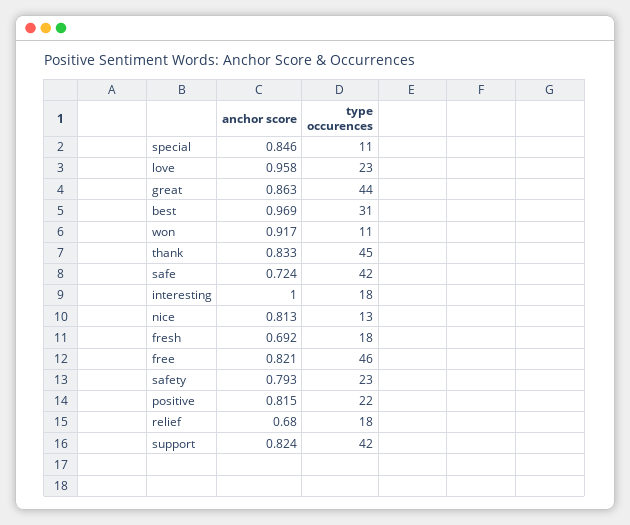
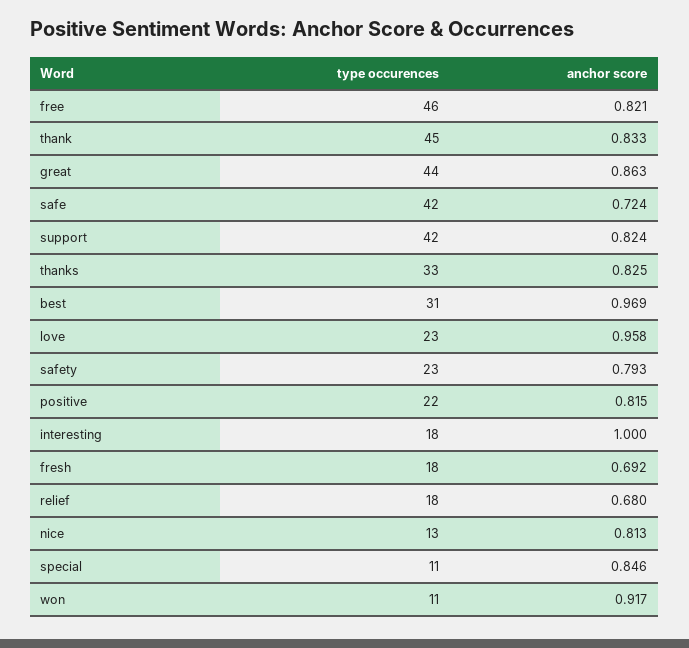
  {
    "anchor score": {
      "special": 0.846,
      "love": 0.958,
      "great": 0.863,
      "best": 0.969,
      "won": 0.917,
      "thank": 0.833,
      "safe": 0.724,
      "interesting": 1,
      "nice": 0.813,
      "fresh": 0.692,
      "free": 0.821,
      "safety": 0.793,
      "positive": 0.815,
      "relief": 0.68,
-     "support": 0.824
+     "support": 0.824,
+     "thanks": 0.825
    },
    "type occurences": {
      "special": 11,
      "love": 23,
      "great": 44,
      "best": 31,
      "won": 11,
      "thank": 45,
      "safe": 42,
      "interesting": 18,
      "nice": 13,
      "fresh": 18,
      "free": 46,
      "safety": 23,
      "positive": 22,
      "relief": 18,
-     "support": 42
+     "support": 42,
+     "thanks": 33
    }
  }

